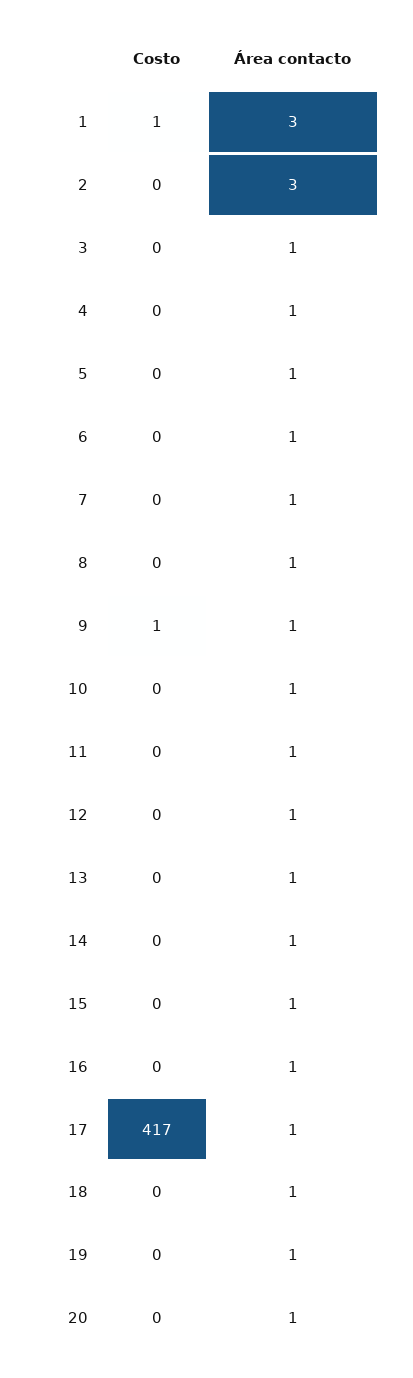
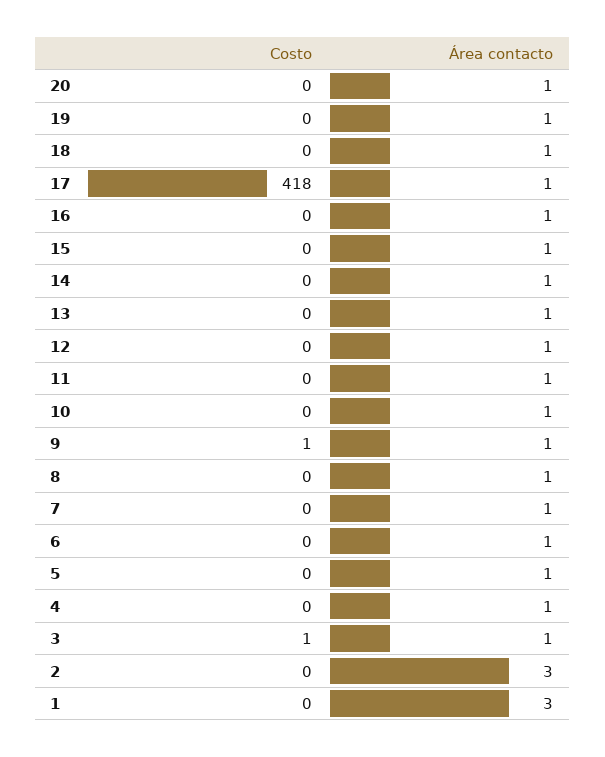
  {
    "Costo": {
-     "1": 1,
+     "1": 0,
      "2": 0,
-     "3": 0,
+     "3": 1,
      "4": 0,
      "5": 0,
      "6": 0,
      "7": 0,
      "8": 0,
      "9": 1,
      "10": 0,
      "11": 0,
      "12": 0,
      "13": 0,
      "14": 0,
      "15": 0,
      "16": 0,
-     "17": 417,
+     "17": 418,
      "18": 0,
      "19": 0,
      "20": 0
    },
    "Área contacto": {
      "1": 3,
      "2": 3,
      "3": 1,
      "4": 1,
      "5": 1,
      "6": 1,
      "7": 1,
      "8": 1,
      "9": 1,
      "10": 1,
      "11": 1,
      "12": 1,
      "13": 1,
      "14": 1,
      "15": 1,
      "16": 1,
      "17": 1,
      "18": 1,
      "19": 1,
      "20": 1
    }
  }

